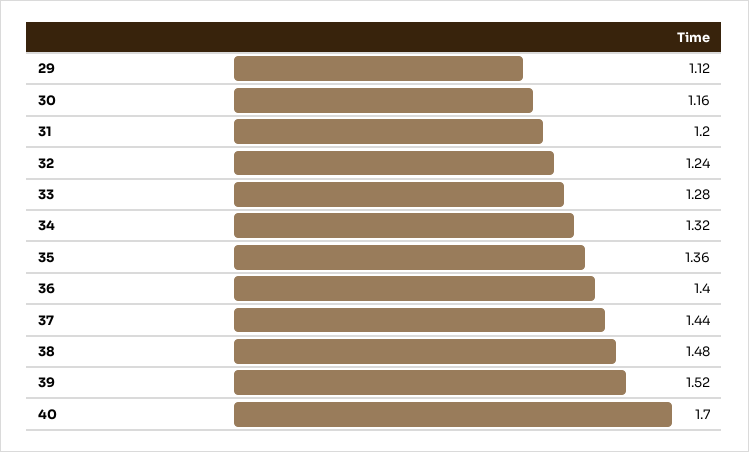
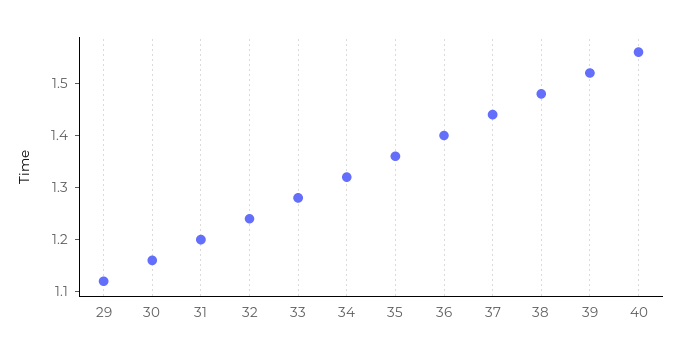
  {
    "29": 1.12,
    "30": 1.16,
    "31": 1.2,
    "32": 1.24,
    "33": 1.28,
    "34": 1.32,
    "35": 1.36,
    "36": 1.4,
    "37": 1.44,
    "38": 1.48,
    "39": 1.52,
-   "40": 1.7
+   "40": 1.55
  }

